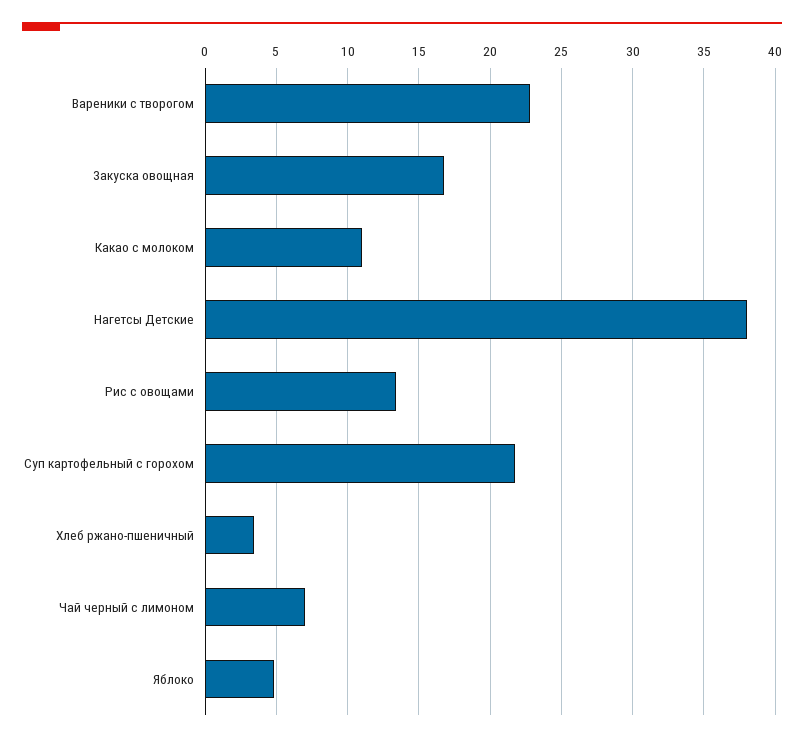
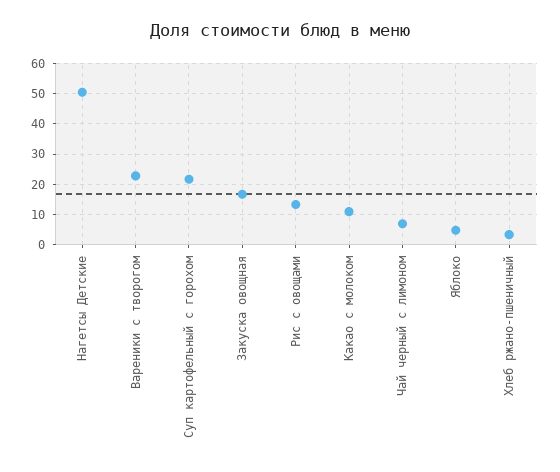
  {
    "Вареники с творогом": 23,
    "Закуска овощная": 17,
    "Какао с молоком": 11,
-   "Нагетсы Детские": 38,
+   "Нагетсы Детские": 50,
    "Рис с овощами": 13.5,
    "Суп картофельный с горохом": 21.5,
    "Хлеб ржано-пшеничный": 3.5,
    "Чай черный с лимоном": 7,
    "Яблоко": 5
  }

